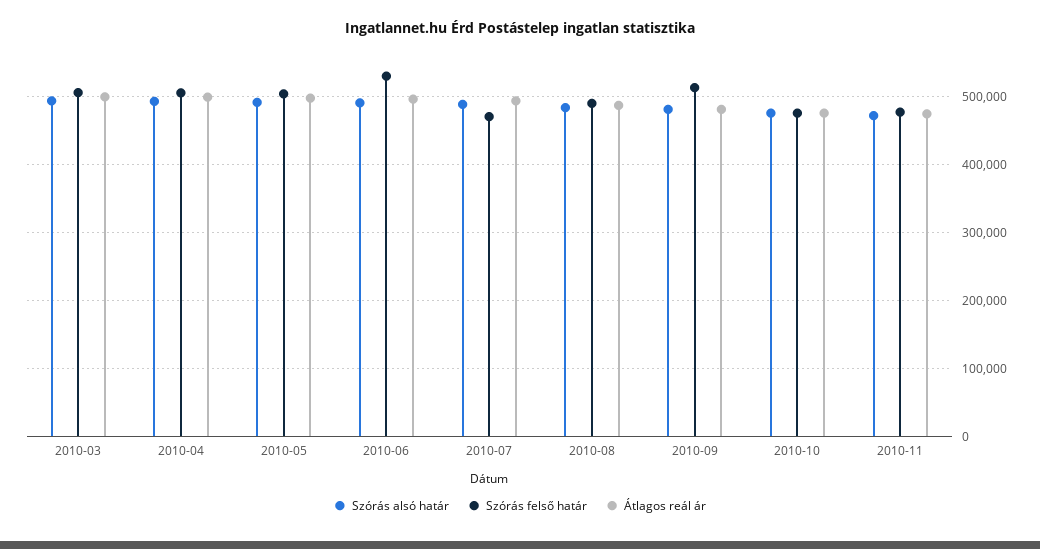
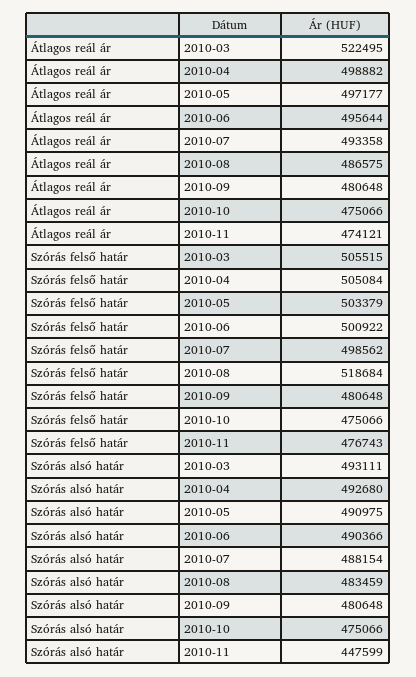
  {
    "Szórás alsó határ": {
      "2010-03": 493111,
      "2010-04": 492680,
      "2010-05": 490975,
      "2010-06": 490366,
      "2010-07": 488154,
      "2010-08": 483459,
      "2010-09": 480648,
      "2010-10": 475066,
-     "2010-11": 470000
+     "2010-11": 447599
    },
    "Szórás felső határ": {
      "2010-03": 505515,
      "2010-04": 505084,
      "2010-05": 503379,
-     "2010-06": 530000,
+     "2010-06": 500922,
-     "2010-07": 470000,
+     "2010-07": 498562,
-     "2010-08": 490000,
+     "2010-08": 518684,
-     "2010-09": 510000,
+     "2010-09": 480648,
      "2010-10": 475066,
      "2010-11": 476743
    },
    "Átlagos reál ár": {
-     "2010-03": 500000,
+     "2010-03": 522495,
      "2010-04": 498882,
      "2010-05": 497177,
      "2010-06": 495644,
      "2010-07": 493358,
      "2010-08": 486575,
      "2010-09": 480648,
      "2010-10": 475066,
      "2010-11": 474121
    }
  }

